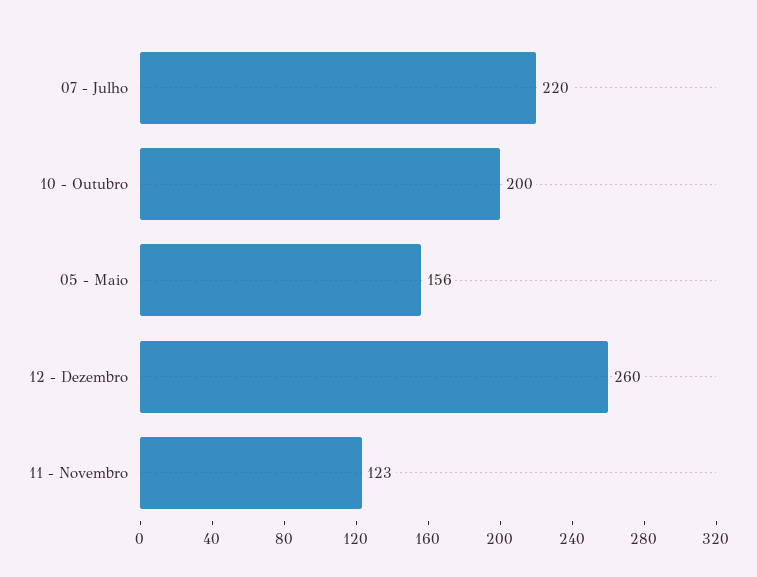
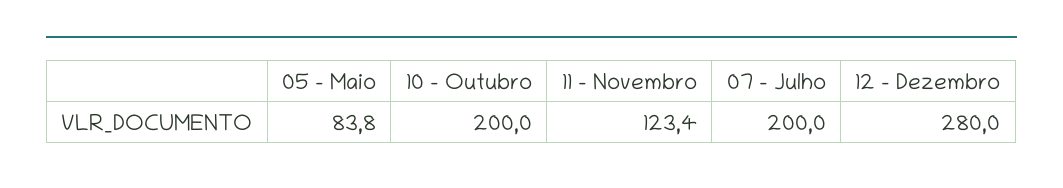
  {
-   "07 - Julho": 220,
+   "07 - Julho": 200,
    "10 - Outubro": 200,
-   "05 - Maio": 156,
+   "05 - Maio": 83.8,
-   "12 - Dezembro": 260,
+   "12 - Dezembro": 280,
    "11 - Novembro": 123.4
  }

